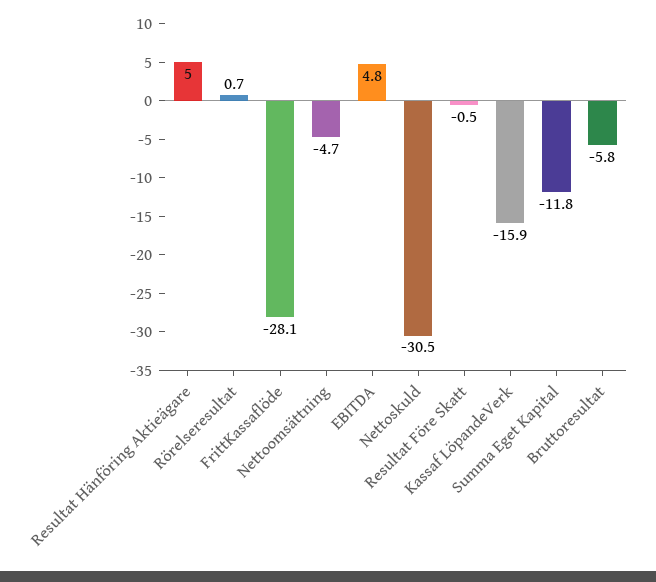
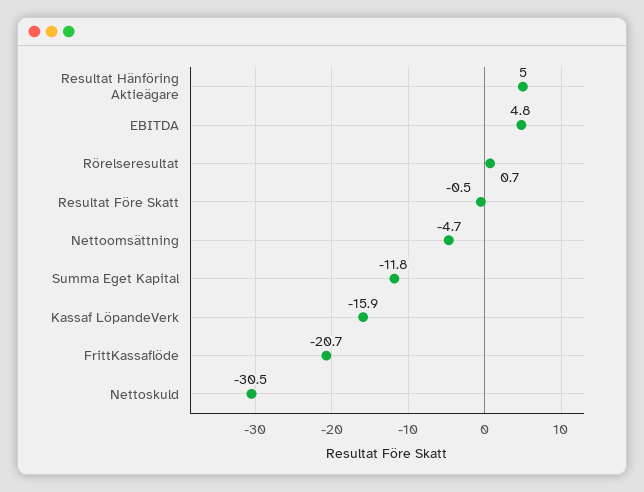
  {
    "Resultat Hänföring Aktieägare": 5,
    "Rörelseresultat": 0.7,
-   "FrittKassaflöde": -28.1,
+   "FrittKassaflöde": -20.7,
    "Nettoomsättning": -4.7,
    "EBITDA": 4.8,
    "Nettoskuld": -30.5,
    "Resultat Före Skatt": -0.5,
    "Kassaf LöpandeVerk": -15.9,
-   "Summa Eget Kapital": -11.8,
+   "Summa Eget Kapital": -11.8
-   "Bruttoresultat": -5.8
  }

